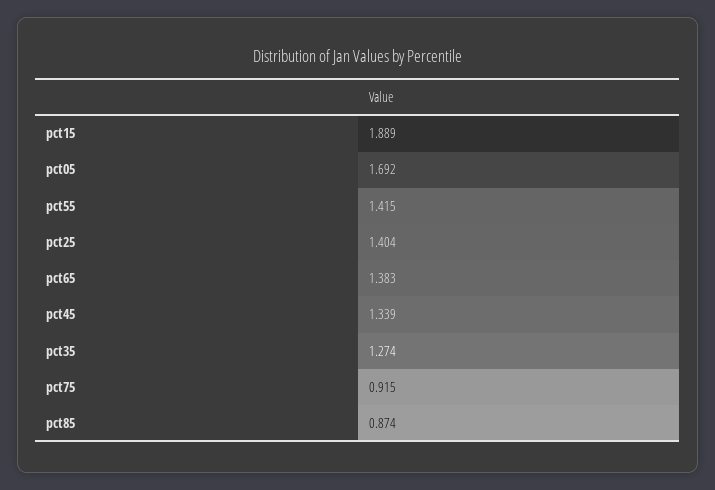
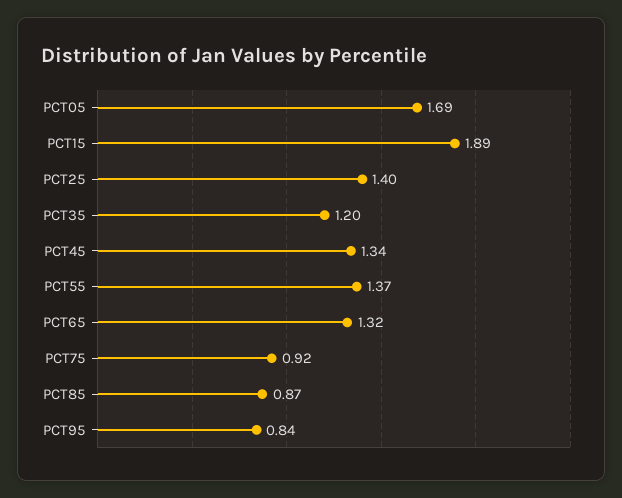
  {
    "pct15": 1.889,
    "pct05": 1.692,
-   "pct55": 1.415,
+   "pct55": 1.37,
    "pct25": 1.404,
-   "pct65": 1.383,
+   "pct65": 1.32,
    "pct45": 1.339,
-   "pct35": 1.274,
+   "pct35": 1.2,
    "pct75": 0.915,
-   "pct85": 0.874
+   "pct85": 0.874,
+   "PCT95": 0.84
  }

